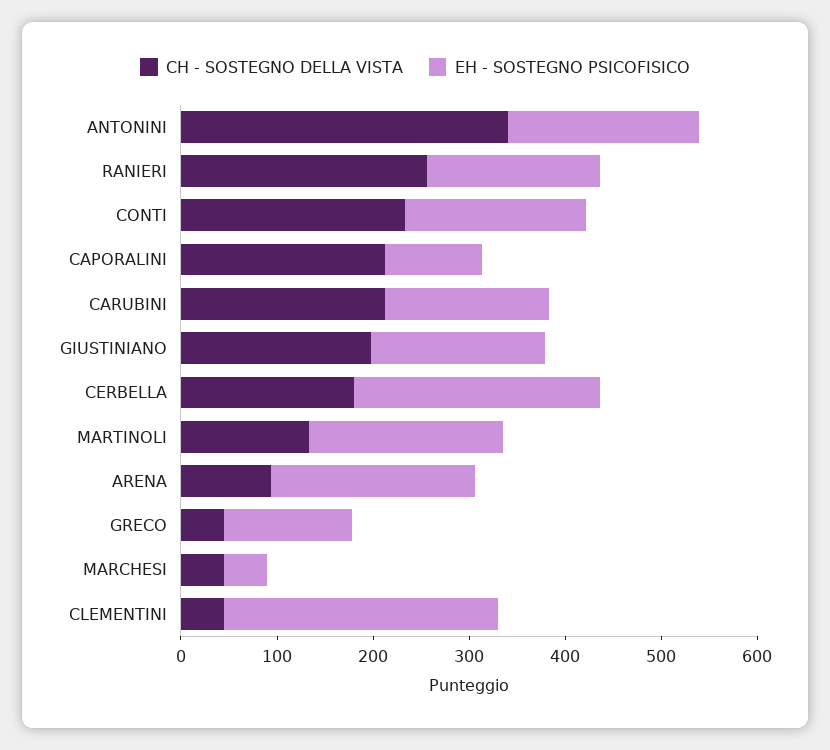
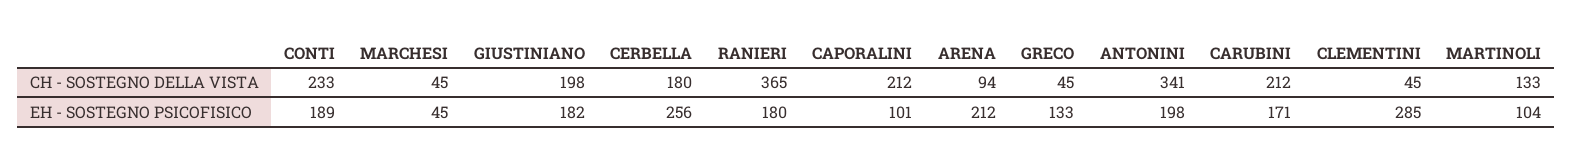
  {
    "CH - SOSTEGNO DELLA VISTA": {
      "ANTONINI": 341,
-     "RANIERI": 260,
+     "RANIERI": 365,
      "CONTI": 233,
      "CAPORALINI": 212,
      "CARUBINI": 212,
      "GIUSTINIANO": 198,
      "CERBELLA": 180,
      "MARTINOLI": 133,
      "ARENA": 94,
      "GRECO": 45,
      "MARCHESI": 45,
      "CLEMENTINI": 45
    },
    "EH - SOSTEGNO PSICOFISICO": {
      "ANTONINI": 198,
      "RANIERI": 180,
      "CONTI": 189,
      "CAPORALINI": 101,
      "CARUBINI": 171,
      "GIUSTINIANO": 182,
      "CERBELLA": 256,
-     "MARTINOLI": 200,
+     "MARTINOLI": 104,
      "ARENA": 212,
      "GRECO": 133,
      "MARCHESI": 45,
      "CLEMENTINI": 285
    }
  }

